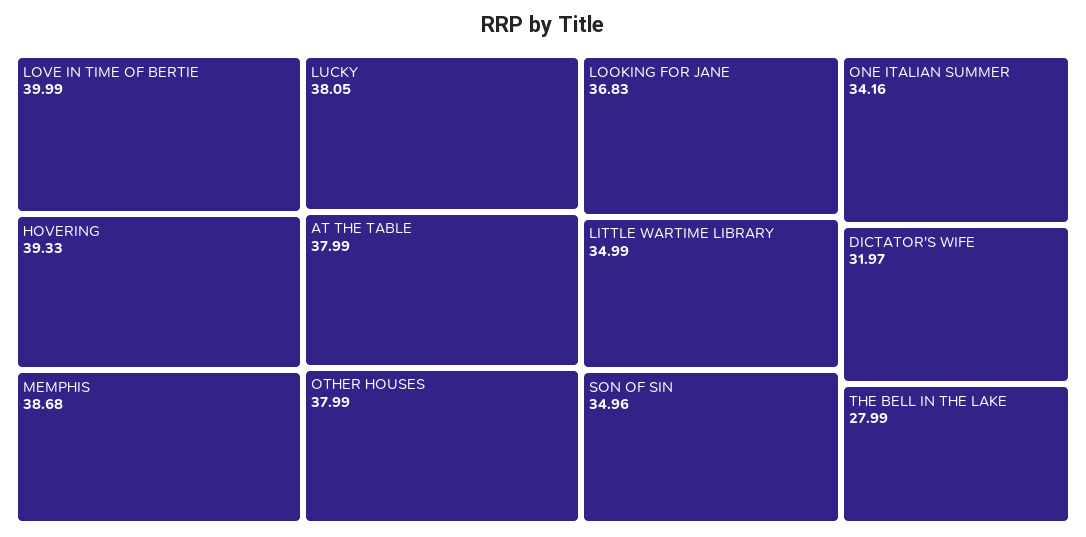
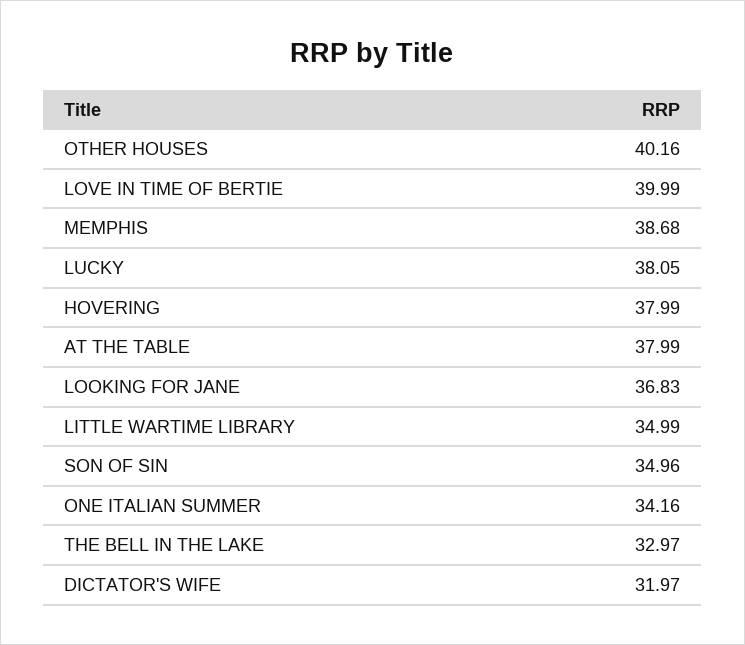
  {
    "LOVE IN TIME OF BERTIE": 39.99,
-   "HOVERING": 39.33,
+   "HOVERING": 37.99,
    "MEMPHIS": 38.68,
    "LUCKY": 38.05,
    "AT THE TABLE": 37.99,
-   "OTHER HOUSES": 37.99,
+   "OTHER HOUSES": 40.16,
    "LOOKING FOR JANE": 36.83,
    "LITTLE WARTIME LIBRARY": 34.99,
    "SON OF SIN": 34.96,
    "ONE ITALIAN SUMMER": 34.16,
    "DICTATOR'S WIFE": 31.97,
-   "THE BELL IN THE LAKE": 27.99
+   "THE BELL IN THE LAKE": 32.97
  }

